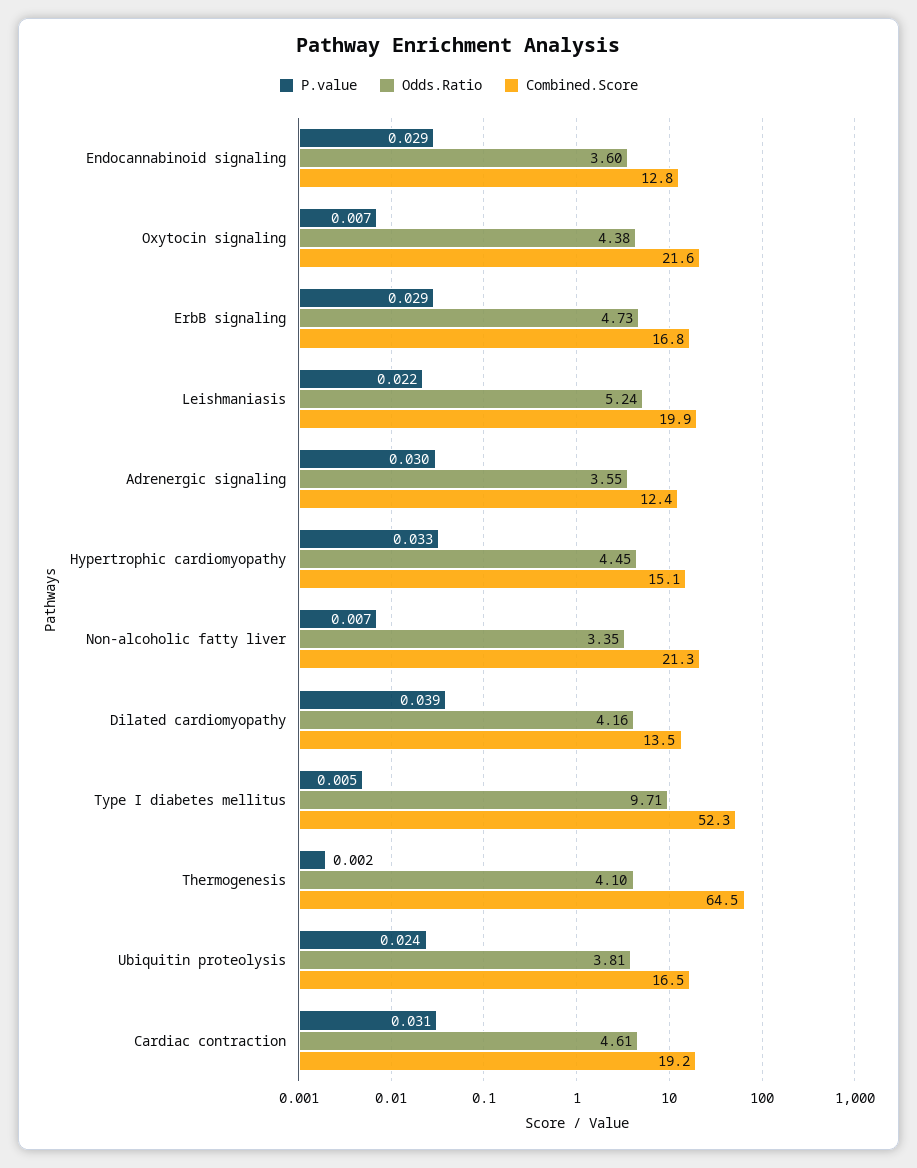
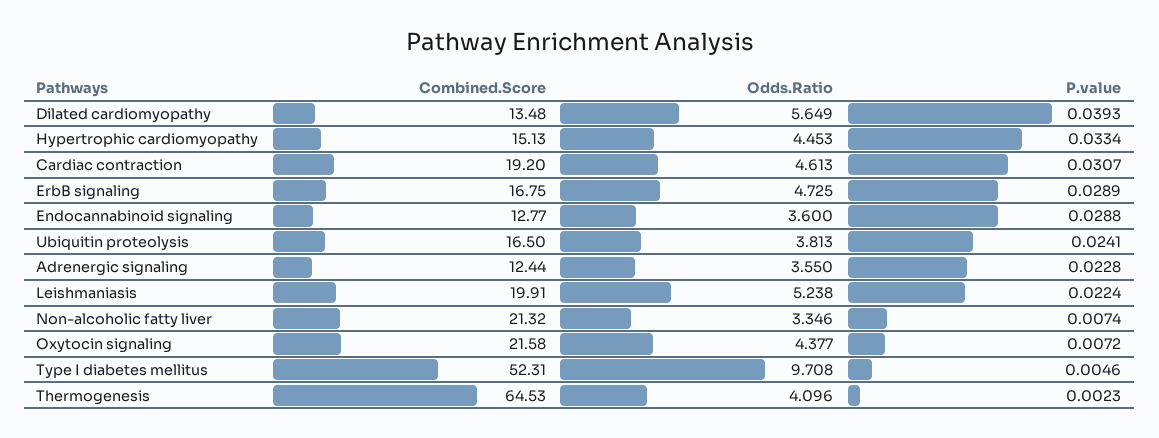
  {
    "P.value": {
      "Endocannabinoid signaling": 0.0288,
      "Oxytocin signaling": 0.0072,
      "ErbB signaling": 0.0289,
      "Leishmaniasis": 0.0224,
-     "Adrenergic signaling": 0.03,
+     "Adrenergic signaling": 0.0228,
      "Hypertrophic cardiomyopathy": 0.0334,
      "Non-alcoholic fatty liver": 0.0074,
      "Dilated cardiomyopathy": 0.0393,
      "Type I diabetes mellitus": 0.0046,
      "Thermogenesis": 0.0023,
      "Ubiquitin proteolysis": 0.0241,
      "Cardiac contraction": 0.0307
    },
    "Odds.Ratio": {
      "Endocannabinoid signaling": 3.6,
      "Oxytocin signaling": 4.377,
      "ErbB signaling": 4.725,
      "Leishmaniasis": 5.238,
      "Adrenergic signaling": 3.55,
      "Hypertrophic cardiomyopathy": 4.453,
      "Non-alcoholic fatty liver": 3.346,
-     "Dilated cardiomyopathy": 4.16,
+     "Dilated cardiomyopathy": 5.649,
      "Type I diabetes mellitus": 9.708,
      "Thermogenesis": 4.096,
      "Ubiquitin proteolysis": 3.813,
      "Cardiac contraction": 4.613
    },
    "Combined.Score": {
      "Endocannabinoid signaling": 12.77,
      "Oxytocin signaling": 21.58,
      "ErbB signaling": 16.75,
      "Leishmaniasis": 19.91,
      "Adrenergic signaling": 12.44,
      "Hypertrophic cardiomyopathy": 15.13,
      "Non-alcoholic fatty liver": 21.32,
      "Dilated cardiomyopathy": 13.48,
      "Type I diabetes mellitus": 52.31,
      "Thermogenesis": 64.53,
      "Ubiquitin proteolysis": 16.5,
      "Cardiac contraction": 19.2
    }
  }

